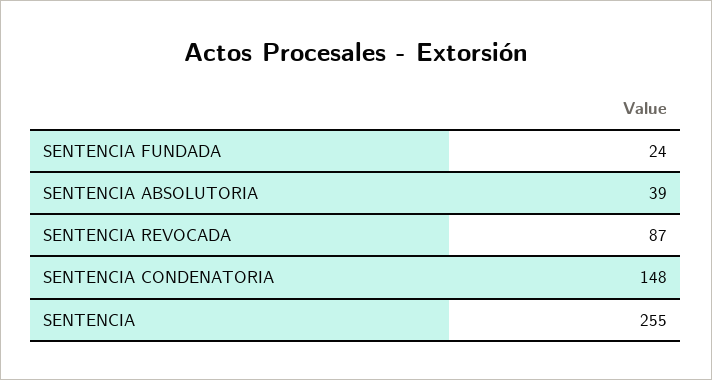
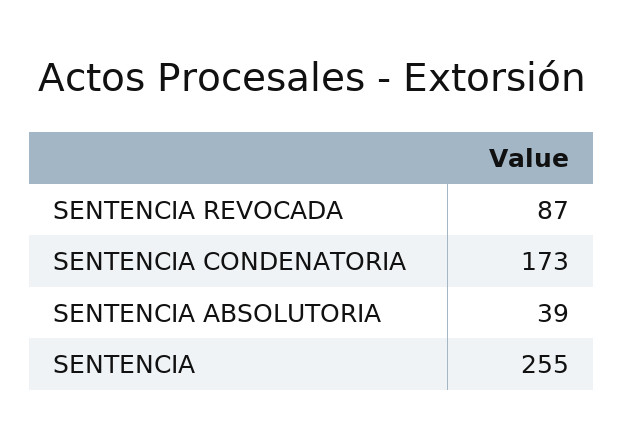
  {
-   "SENTENCIA FUNDADA": 24,
    "SENTENCIA ABSOLUTORIA": 39,
    "SENTENCIA REVOCADA": 87,
-   "SENTENCIA CONDENATORIA": 148,
+   "SENTENCIA CONDENATORIA": 173,
    "SENTENCIA": 255
  }

